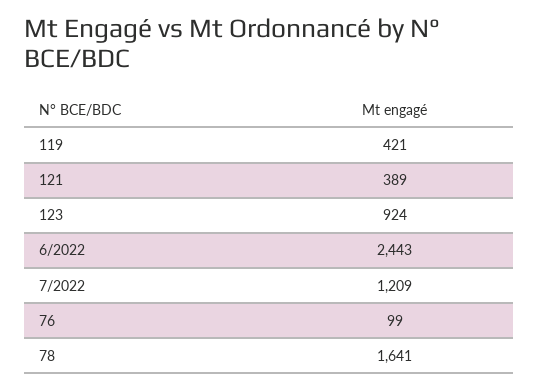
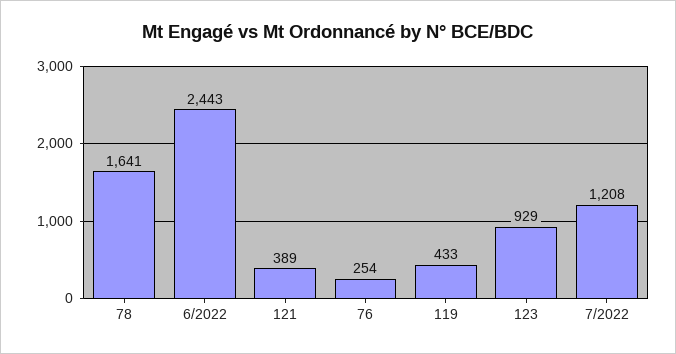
  {
-   "119": 421,
+   "119": 433,
    "121": 389,
-   "123": 924,
+   "123": 929,
    "6/2022": 2443,
-   "7/2022": 1209,
+   "7/2022": 1208,
-   "76": 99,
+   "76": 254,
    "78": 1641
  }

